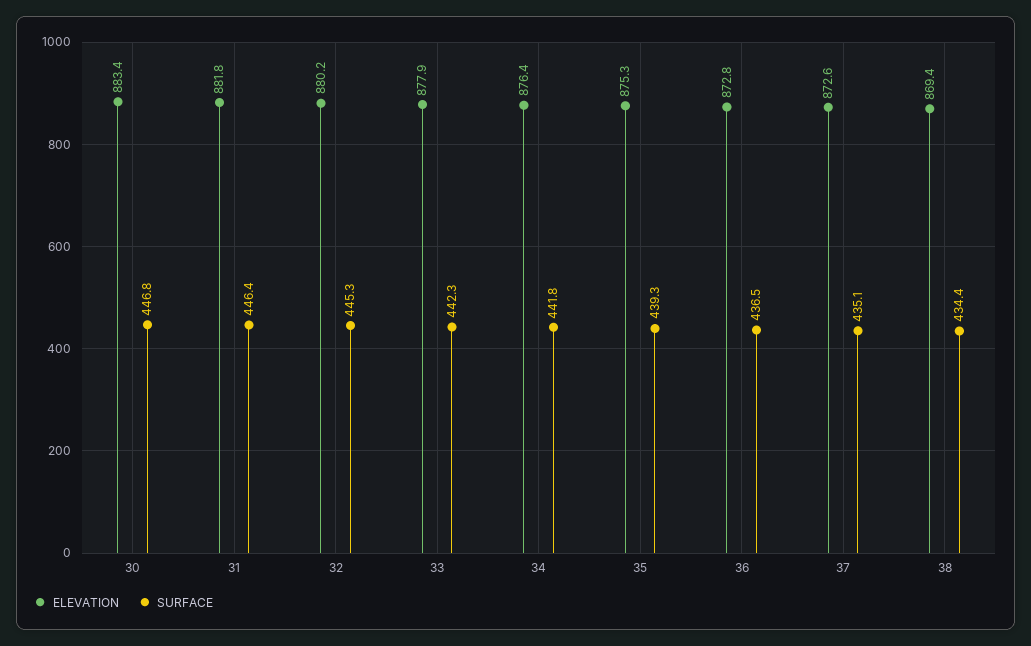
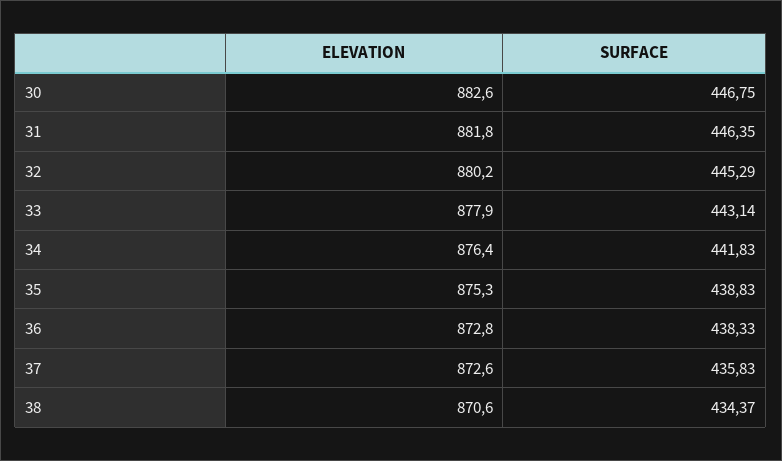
  {
    "ELEVATION": {
-     "30": 883.4,
+     "30": 882.6,
      "31": 881.8,
      "32": 880.2,
      "33": 877.9,
      "34": 876.4,
      "35": 875.3,
      "36": 872.8,
      "37": 872.6,
-     "38": 869.4
+     "38": 870.6
    },
    "SURFACE": {
      "30": 446.75,
      "31": 446.35,
      "32": 445.29,
-     "33": 442.3,
+     "33": 443.14,
      "34": 441.83,
-     "35": 439.3,
+     "35": 438.83,
-     "36": 436.5,
+     "36": 438.33,
-     "37": 435.1,
+     "37": 435.83,
      "38": 434.37
    }
  }

